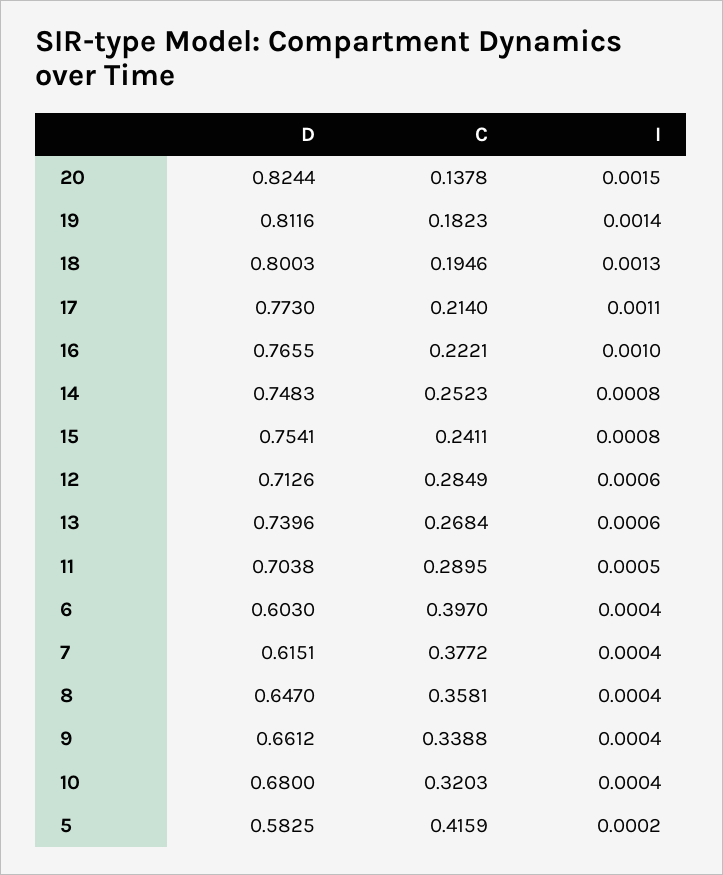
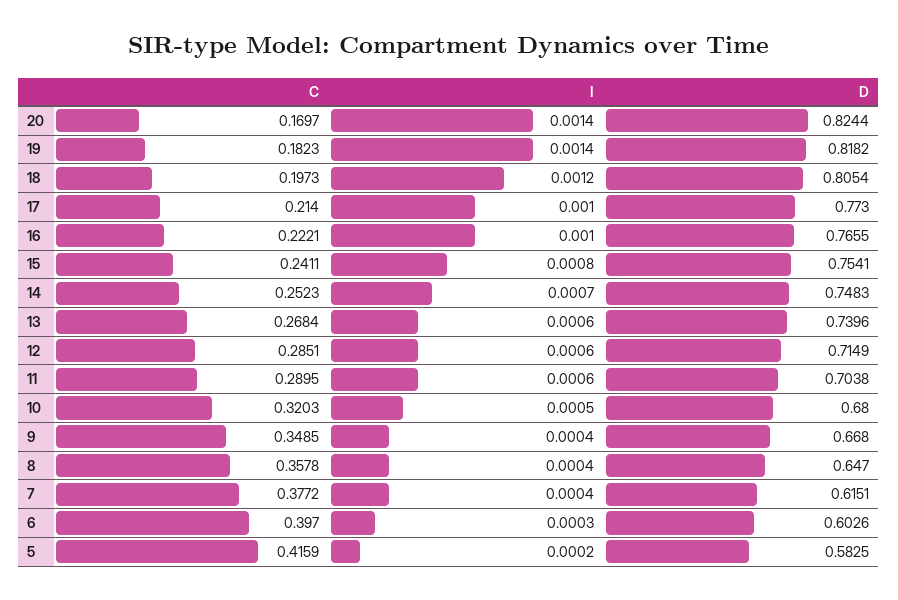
  {
    "D": {
      "20": 0.8244,
-     "19": 0.8116,
+     "19": 0.8182,
-     "18": 0.8003,
+     "18": 0.8054,
      "17": 0.773,
      "16": 0.7655,
      "14": 0.7483,
      "15": 0.7541,
-     "12": 0.7126,
+     "12": 0.7149,
      "13": 0.7396,
      "11": 0.7038,
-     "6": 0.603,
+     "6": 0.6026,
      "7": 0.6151,
      "8": 0.647,
-     "9": 0.6612,
+     "9": 0.668,
      "10": 0.68,
      "5": 0.5825
    },
    "C": {
-     "20": 0.1378,
+     "20": 0.1697,
      "19": 0.1823,
-     "18": 0.1946,
+     "18": 0.1973,
      "17": 0.214,
      "16": 0.2221,
      "14": 0.2523,
      "15": 0.2411,
-     "12": 0.2849,
+     "12": 0.2851,
      "13": 0.2684,
      "11": 0.2895,
      "6": 0.397,
      "7": 0.3772,
-     "8": 0.3581,
+     "8": 0.3578,
-     "9": 0.3388,
+     "9": 0.3485,
      "10": 0.3203,
      "5": 0.4159
    },
    "I": {
-     "20": 0.0015,
+     "20": 0.0014,
      "19": 0.0014,
-     "18": 0.0013,
+     "18": 0.0012,
-     "17": 0.0011,
+     "17": 0.001,
      "16": 0.001,
-     "14": 0.0008,
+     "14": 0.0007,
      "15": 0.0008,
      "12": 0.0006,
      "13": 0.0006,
-     "11": 0.0005,
+     "11": 0.0006,
-     "6": 0.0004,
+     "6": 0.0003,
      "7": 0.0004,
      "8": 0.0004,
      "9": 0.0004,
-     "10": 0.0004,
+     "10": 0.0005,
      "5": 0.0002
    }
  }

